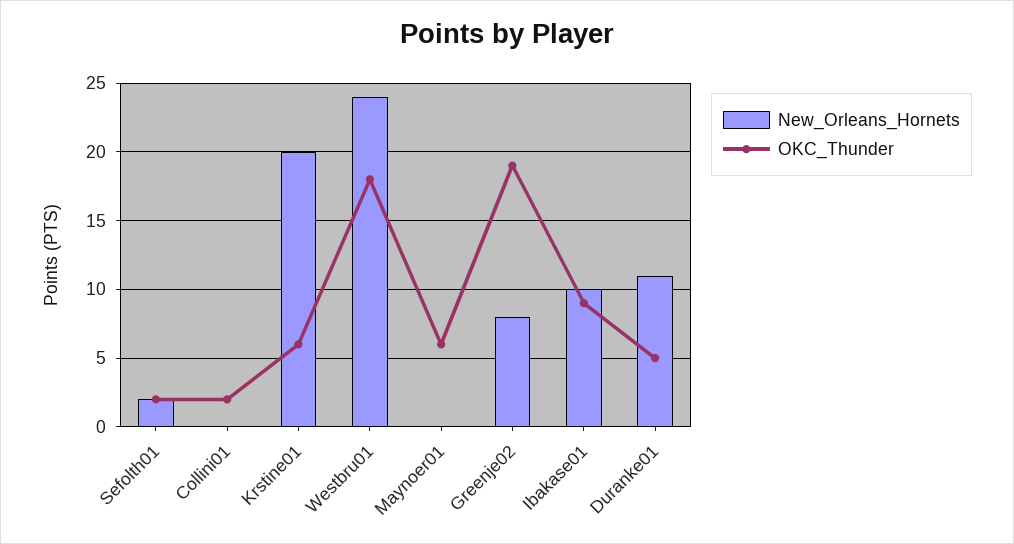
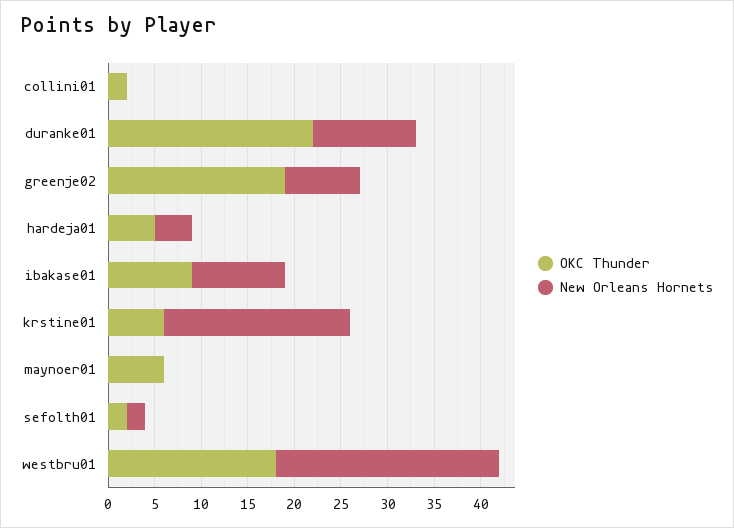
  {
    "New_Orleans_Hornets": {
      "Sefolth01": 2,
      "Collini01": 0,
      "Krstine01": 20,
      "Westbru01": 24,
      "Maynoer01": 0,
      "Greenje02": 8,
      "Ibakase01": 10,
-     "Duranke01": 11
+     "Duranke01": 11,
+     "hardeja01": 4
    },
    "OKC_Thunder": {
      "Sefolth01": 2,
      "Collini01": 2,
      "Krstine01": 6,
      "Westbru01": 18,
      "Maynoer01": 6,
      "Greenje02": 19,
      "Ibakase01": 9,
-     "Duranke01": 5
+     "Duranke01": 22,
+     "hardeja01": 5
    }
  }

